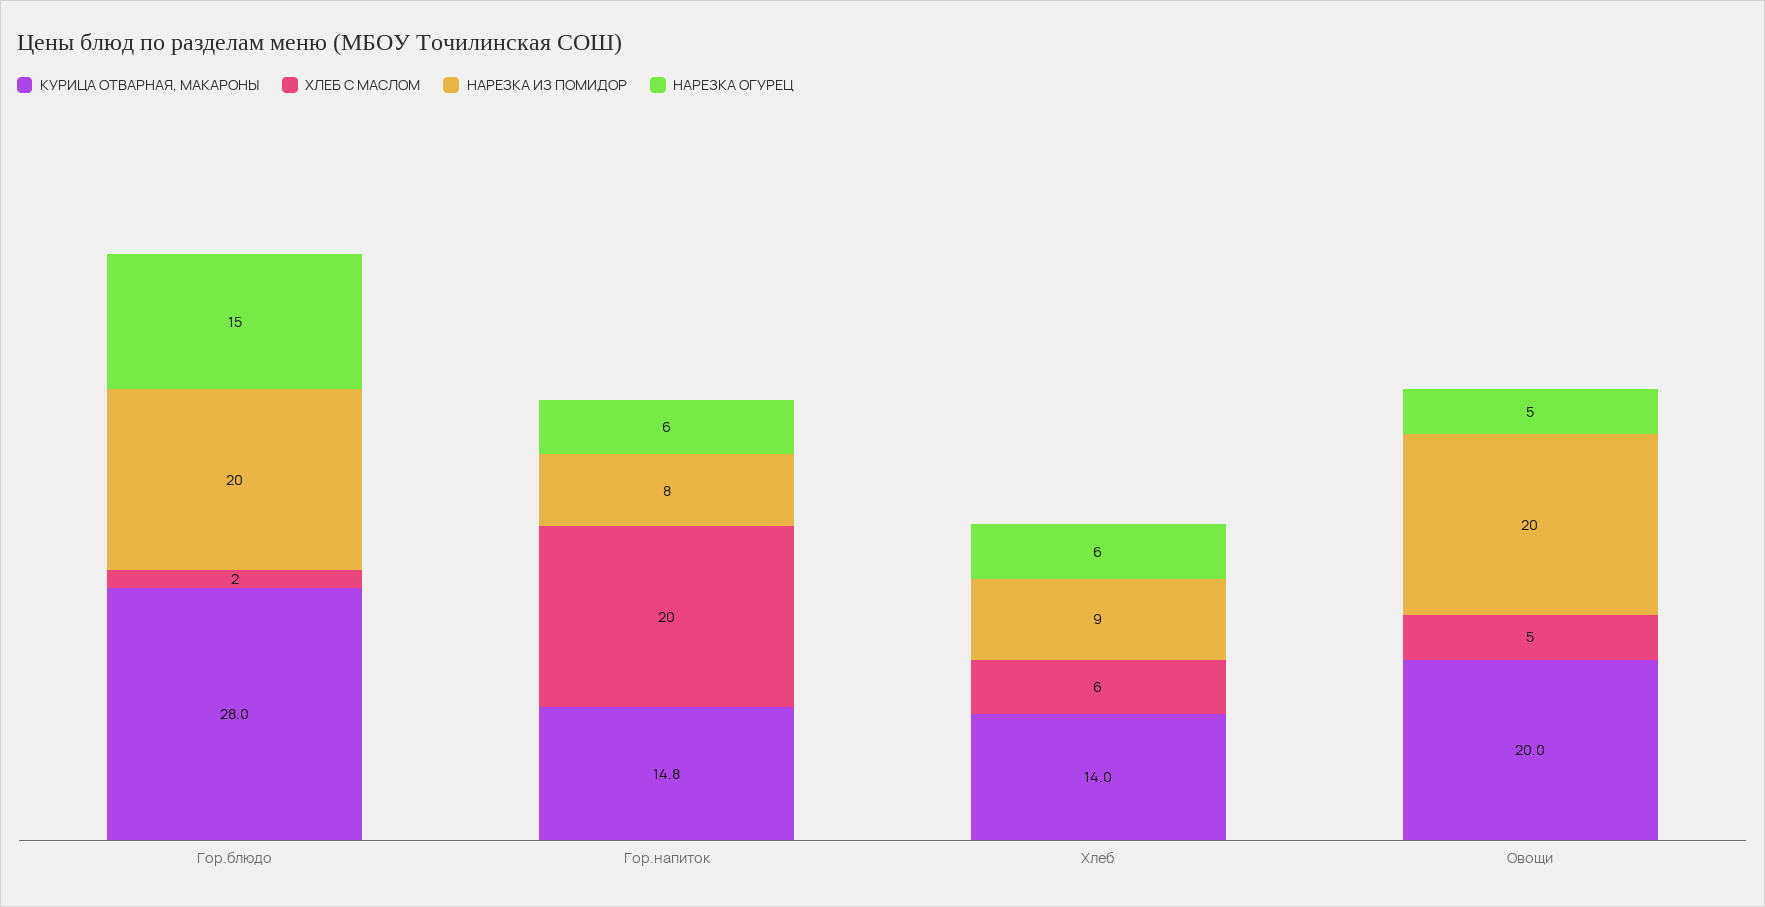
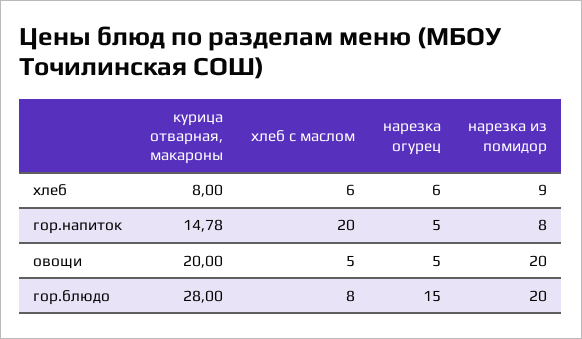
  {
    "КУРИЦА ОТВАРНАЯ, МАКАРОНЫ": {
      "Гор.блюдо": 28,
      "Гор.напиток": 14.78,
-     "Хлеб": 14,
+     "Хлеб": 8,
      "Овощи": 20
    },
    "ХЛЕБ С МАСЛОМ": {
-     "Гор.блюдо": 2,
+     "Гор.блюдо": 8,
      "Гор.напиток": 20,
      "Хлеб": 6,
      "Овощи": 5
    },
    "НАРЕЗКА ИЗ ПОМИДОР": {
      "Гор.блюдо": 20,
      "Гор.напиток": 8,
      "Хлеб": 9,
      "Овощи": 20
    },
    "НАРЕЗКА ОГУРЕЦ": {
      "Гор.блюдо": 15,
-     "Гор.напиток": 6,
+     "Гор.напиток": 5,
      "Хлеб": 6,
      "Овощи": 5
    }
  }

